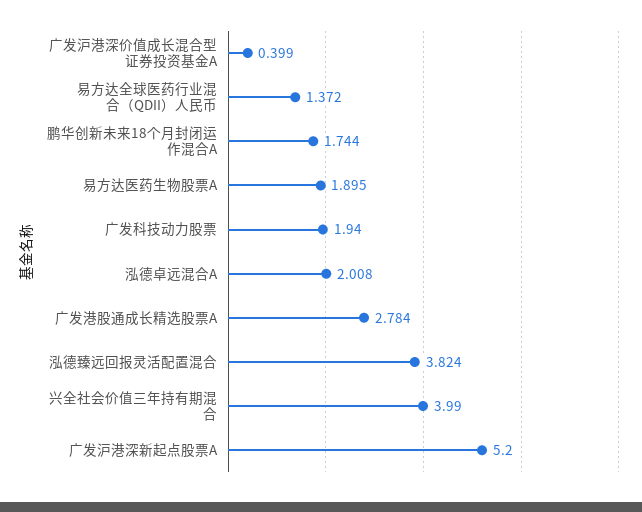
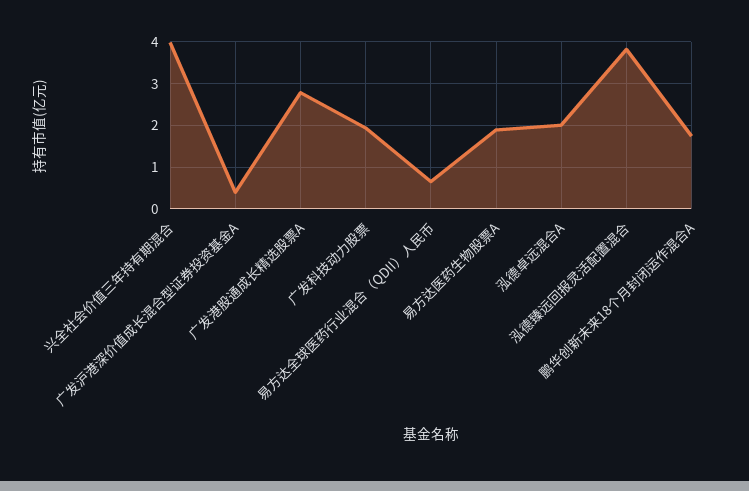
  {
    "广发沪港深价值成长混合型证券投资基金A": 0.399,
-   "易方达全球医药行业混合（QDII）人民币": 1.372,
+   "易方达全球医药行业混合（QDII）人民币": 0.6,
    "鹏华创新未来18个月封闭运作混合A": 1.744,
    "易方达医药生物股票A": 1.895,
    "广发科技动力股票": 1.94,
    "泓德卓远混合A": 2.008,
    "广发港股通成长精选股票A": 2.784,
    "泓德臻远回报灵活配置混合": 3.824,
-   "兴全社会价值三年持有期混合": 3.99,
+   "兴全社会价值三年持有期混合": 3.99
-   "广发沪港深新起点股票A": 5.2
  }

